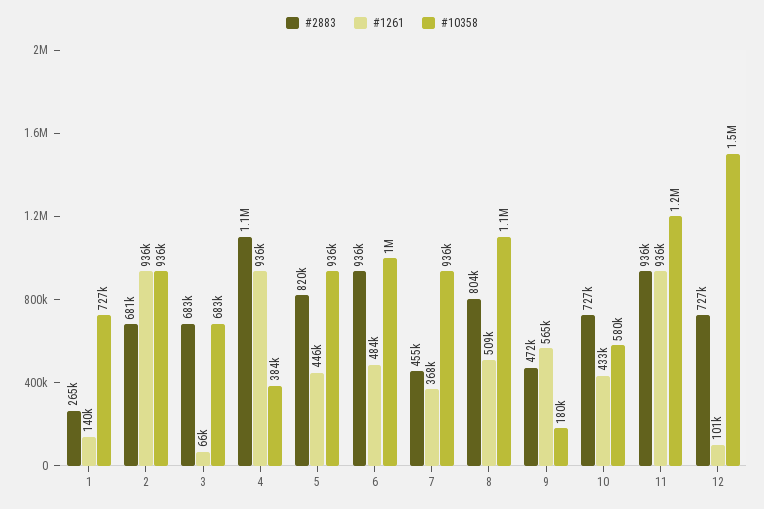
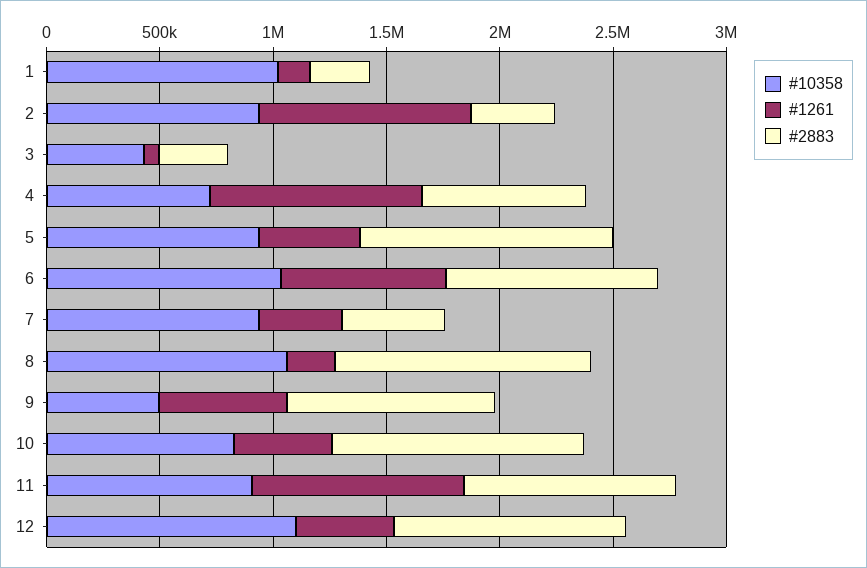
  {
    "#2883": {
      "1": 265000,
-     "2": 681000,
+     "2": 400000,
-     "3": 683000,
+     "3": 300000,
-     "4": 1100000,
+     "4": 700000,
-     "5": 820000,
+     "5": 1100000,
      "6": 936000,
      "7": 455000,
-     "8": 804000,
+     "8": 1100000,
-     "9": 472000,
+     "9": 900000,
-     "10": 727000,
+     "10": 1100000,
      "11": 936000,
-     "12": 727000
+     "12": 1000000
    },
    "#1261": {
      "1": 140000,
      "2": 936000,
      "3": 66000,
      "4": 936000,
      "5": 446000,
-     "6": 484000,
+     "6": 700000,
      "7": 368000,
-     "8": 509000,
+     "8": 200000,
      "9": 565000,
      "10": 433000,
      "11": 936000,
-     "12": 101000
+     "12": 400000
    },
    "#10358": {
-     "1": 727000,
+     "1": 1000000,
      "2": 936000,
-     "3": 683000,
+     "3": 400000,
-     "4": 384000,
+     "4": 700000,
      "5": 936000,
      "6": 1000000,
      "7": 936000,
      "8": 1100000,
-     "9": 180000,
+     "9": 500000,
-     "10": 580000,
+     "10": 800000,
-     "11": 1200000,
+     "11": 900000,
-     "12": 1500000
+     "12": 1100000
    }
  }

